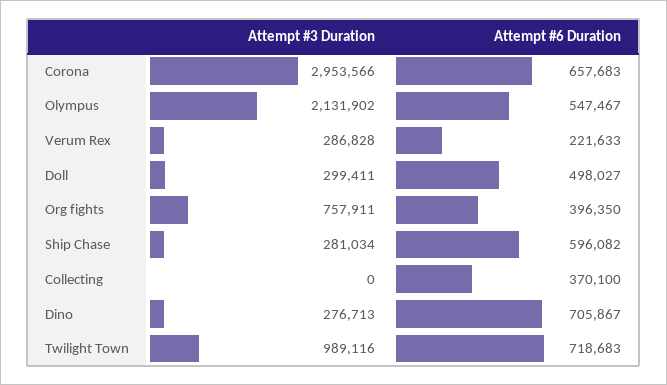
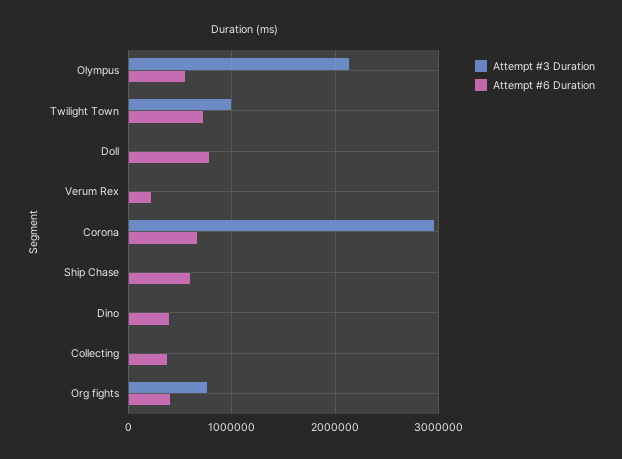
  {
    "Attempt #3 Duration": {
      "Corona": 2953566,
      "Olympus": 2131902,
-     "Verum Rex": 286828,
+     "Verum Rex": 0,
-     "Doll": 299411,
+     "Doll": 0,
      "Org fights": 757911,
-     "Ship Chase": 281034,
+     "Ship Chase": 0,
      "Collecting": 0,
-     "Dino": 276713,
+     "Dino": 0,
      "Twilight Town": 989116
    },
    "Attempt #6 Duration": {
      "Corona": 657683,
      "Olympus": 547467,
      "Verum Rex": 221633,
-     "Doll": 498027,
+     "Doll": 800000,
      "Org fights": 396350,
      "Ship Chase": 596082,
      "Collecting": 370100,
-     "Dino": 705867,
+     "Dino": 400000,
      "Twilight Town": 718683
    }
  }

